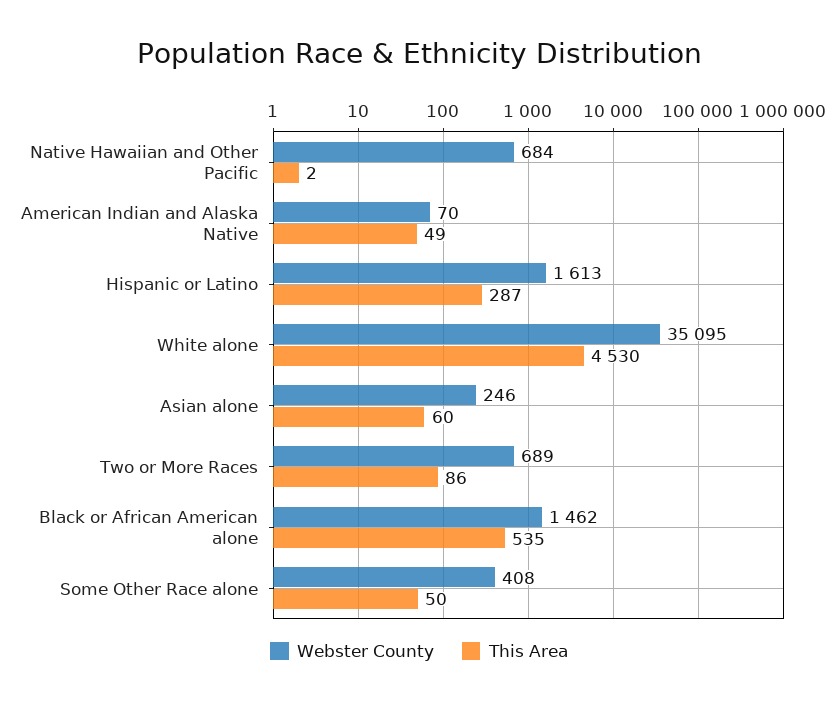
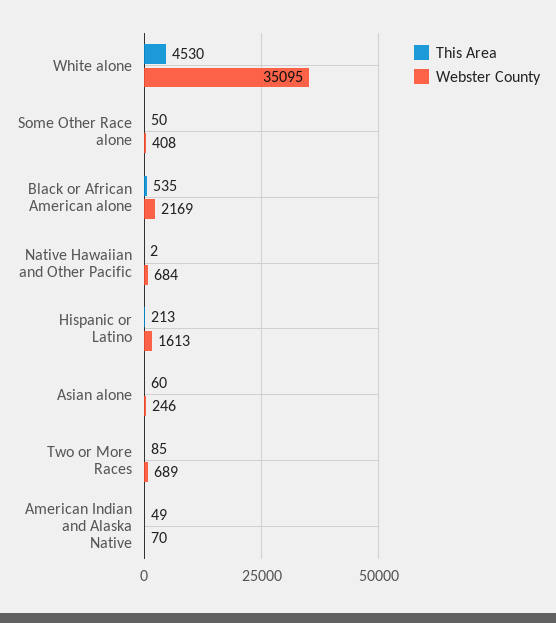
  {
    "Webster County": {
      "Native Hawaiian and Other Pacific": 684,
      "American Indian and Alaska Native": 70,
      "Hispanic or Latino": 1613,
      "White alone": 35095,
      "Asian alone": 246,
      "Two or More Races": 689,
-     "Black or African American alone": 1462,
+     "Black or African American alone": 2169,
      "Some Other Race alone": 408
    },
    "This Area": {
      "Native Hawaiian and Other Pacific": 2,
      "American Indian and Alaska Native": 49,
-     "Hispanic or Latino": 287,
+     "Hispanic or Latino": 213,
      "White alone": 4530,
      "Asian alone": 60,
-     "Two or More Races": 86,
+     "Two or More Races": 85,
      "Black or African American alone": 535,
      "Some Other Race alone": 50
    }
  }

